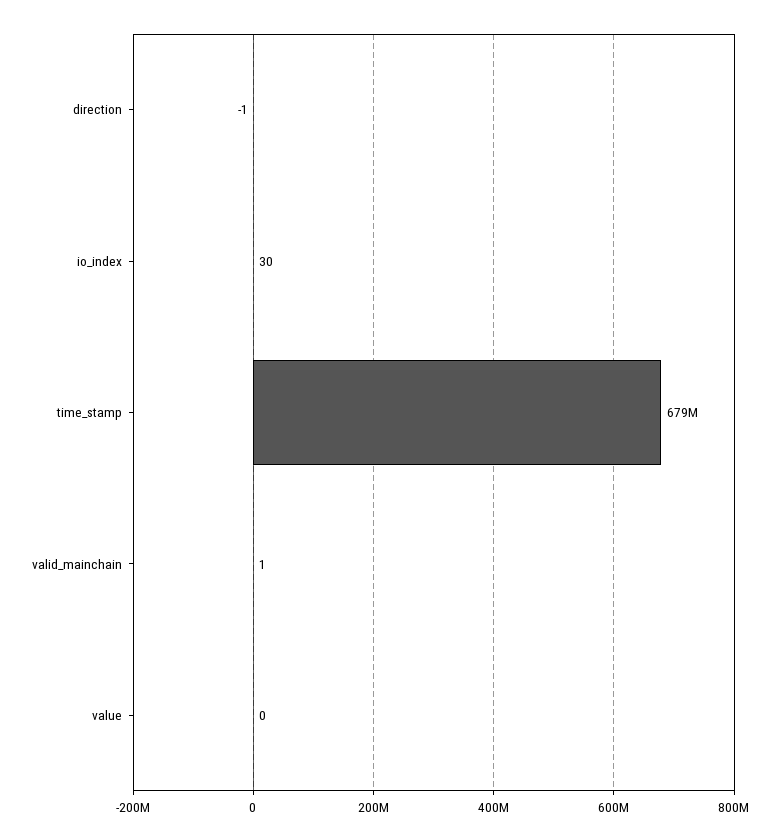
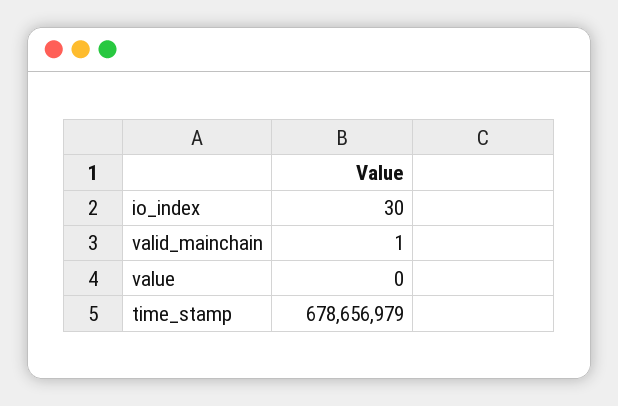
  {
-   "direction": -1,
    "io_index": 30,
    "time_stamp": 678656979,
    "valid_mainchain": 1,
    "value": 0
  }

